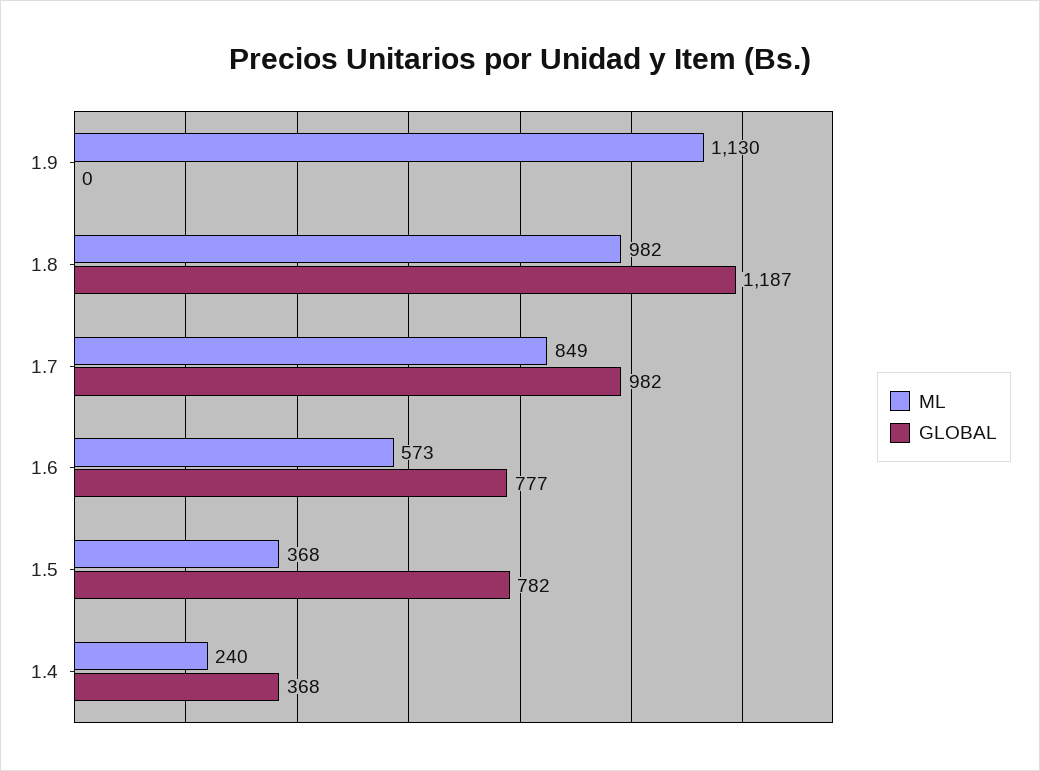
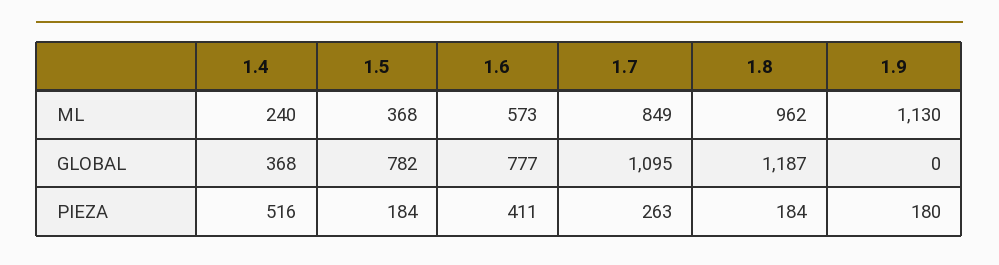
  {
    "ML": {
      "1.9": 1130,
-     "1.8": 982,
+     "1.8": 962,
      "1.7": 849,
      "1.6": 573,
      "1.5": 368,
      "1.4": 240
    },
    "GLOBAL": {
      "1.9": 0,
      "1.8": 1187,
-     "1.7": 982,
+     "1.7": 1095,
      "1.6": 777,
      "1.5": 782,
      "1.4": 368
-   }
+   },
+   "PIEZA": {
+     "1.4": 516,
+     "1.5": 184,
+     "1.6": 411,
+     "1.7": 263,
+     "1.8": 184,
+     "1.9": 180
+   }
  }

